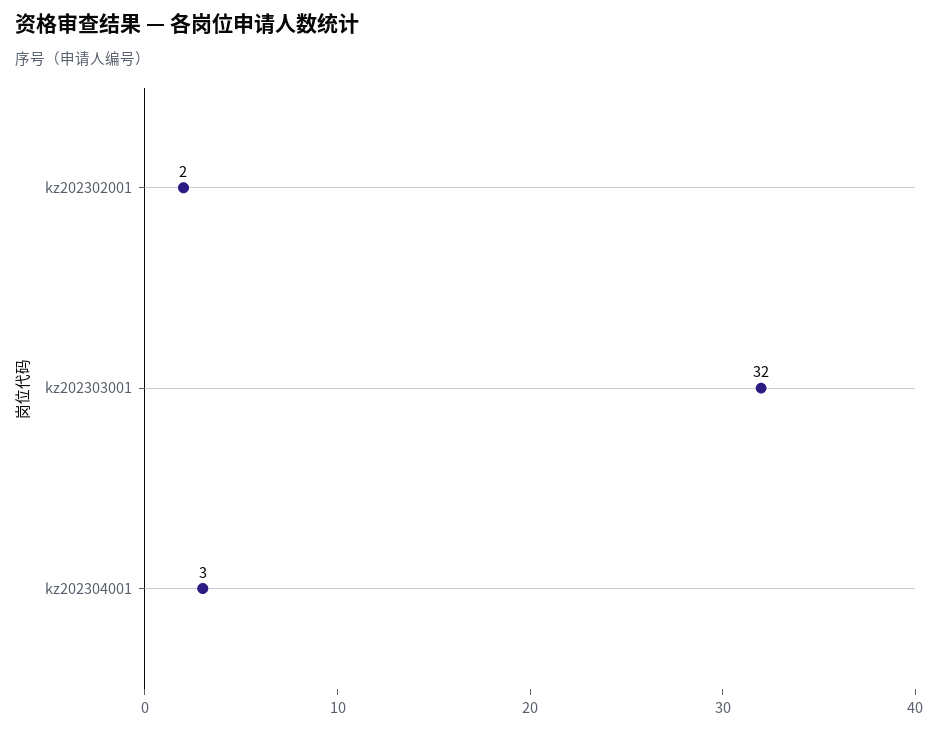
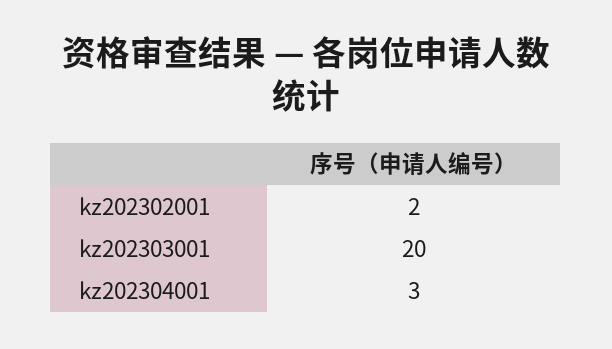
  {
    "kz202302001": 2,
-   "kz202303001": 32,
+   "kz202303001": 20,
    "kz202304001": 3
  }

